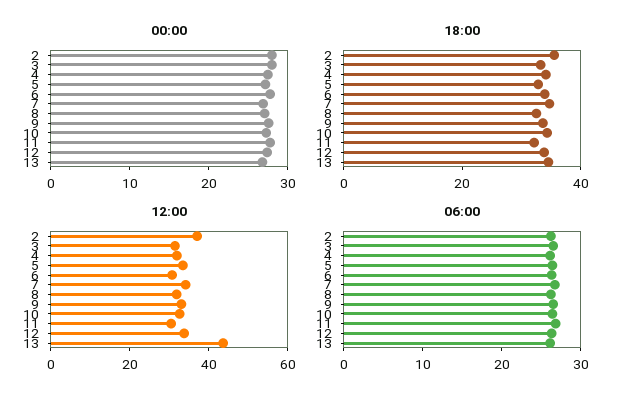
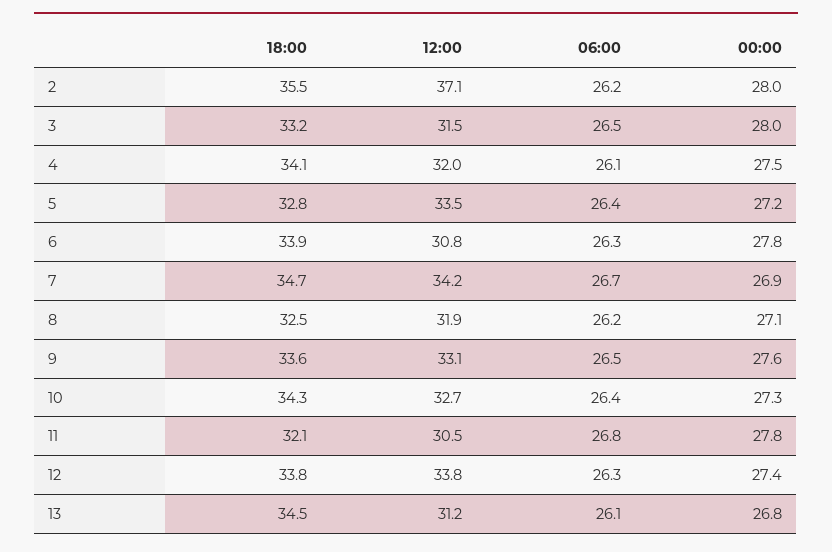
  {
    "00:00": {
      "2": 28,
      "3": 28,
      "4": 27.5,
      "5": 27.2,
      "6": 27.8,
      "7": 26.9,
      "8": 27.1,
      "9": 27.6,
      "10": 27.3,
      "11": 27.8,
      "12": 27.4,
      "13": 26.8
    },
    "18:00": {
      "2": 35.5,
      "3": 33.2,
      "4": 34.1,
      "5": 32.8,
      "6": 33.9,
      "7": 34.7,
      "8": 32.5,
      "9": 33.6,
      "10": 34.3,
      "11": 32.1,
      "12": 33.8,
      "13": 34.5
    },
    "12:00": {
      "2": 37.1,
      "3": 31.5,
      "4": 32,
      "5": 33.5,
      "6": 30.8,
      "7": 34.2,
      "8": 31.9,
      "9": 33.1,
      "10": 32.7,
      "11": 30.5,
      "12": 33.8,
-     "13": 45
+     "13": 31.2
    },
    "06:00": {
      "2": 26.2,
      "3": 26.5,
      "4": 26.1,
      "5": 26.4,
      "6": 26.3,
      "7": 26.7,
      "8": 26.2,
      "9": 26.5,
      "10": 26.4,
      "11": 26.8,
      "12": 26.3,
      "13": 26.1
    }
  }

